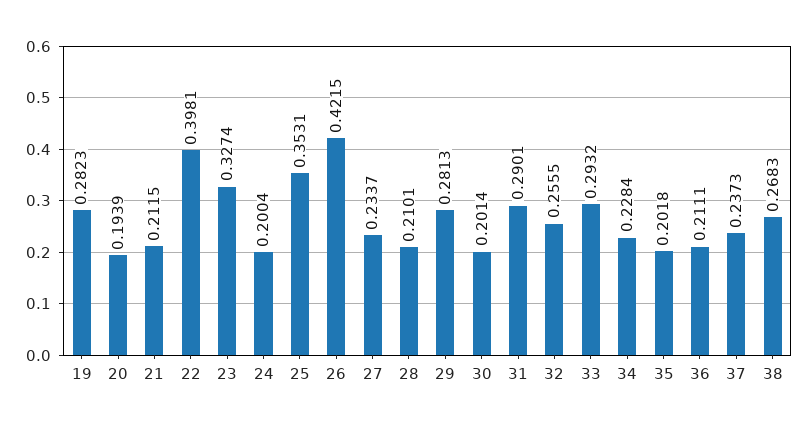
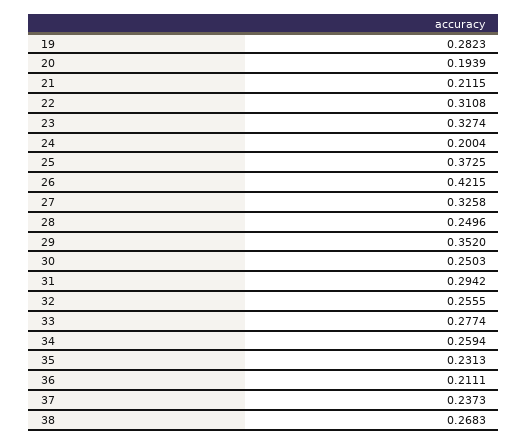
  {
    "19": 0.2823,
    "20": 0.1939,
    "21": 0.2115,
-   "22": 0.3981,
+   "22": 0.3108,
    "23": 0.3274,
    "24": 0.2004,
-   "25": 0.3531,
+   "25": 0.3725,
    "26": 0.4215,
-   "27": 0.2337,
+   "27": 0.3258,
-   "28": 0.2101,
+   "28": 0.2496,
-   "29": 0.2813,
+   "29": 0.352,
-   "30": 0.2014,
+   "30": 0.2503,
-   "31": 0.2901,
+   "31": 0.2942,
    "32": 0.2555,
-   "33": 0.2932,
+   "33": 0.2774,
-   "34": 0.2284,
+   "34": 0.2594,
-   "35": 0.2018,
+   "35": 0.2313,
    "36": 0.2111,
    "37": 0.2373,
    "38": 0.2683
  }

